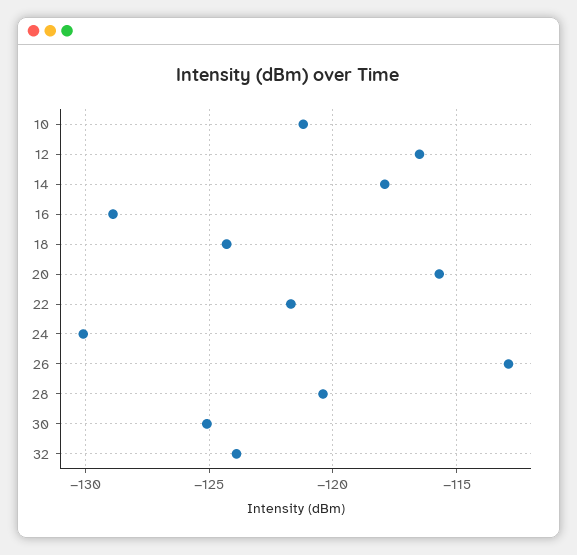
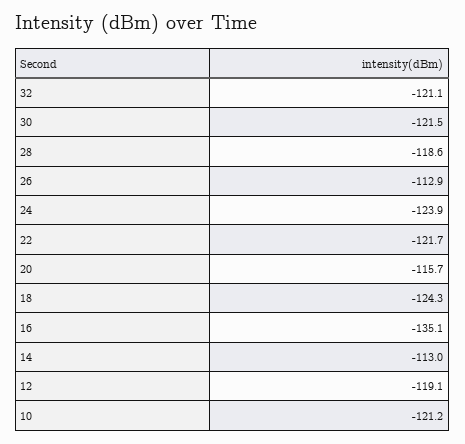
  {
    "10": -121.2,
-   "12": -116.5,
+   "12": -119.1,
-   "14": -118,
+   "14": -113,
-   "16": -129,
+   "16": -135.1,
    "18": -124.3,
    "20": -115.7,
    "22": -121.7,
-   "24": -130,
+   "24": -123.9,
    "26": -112.9,
-   "28": -120.5,
+   "28": -118.6,
-   "30": -125,
+   "30": -121.5,
-   "32": -124
+   "32": -121.1
  }

